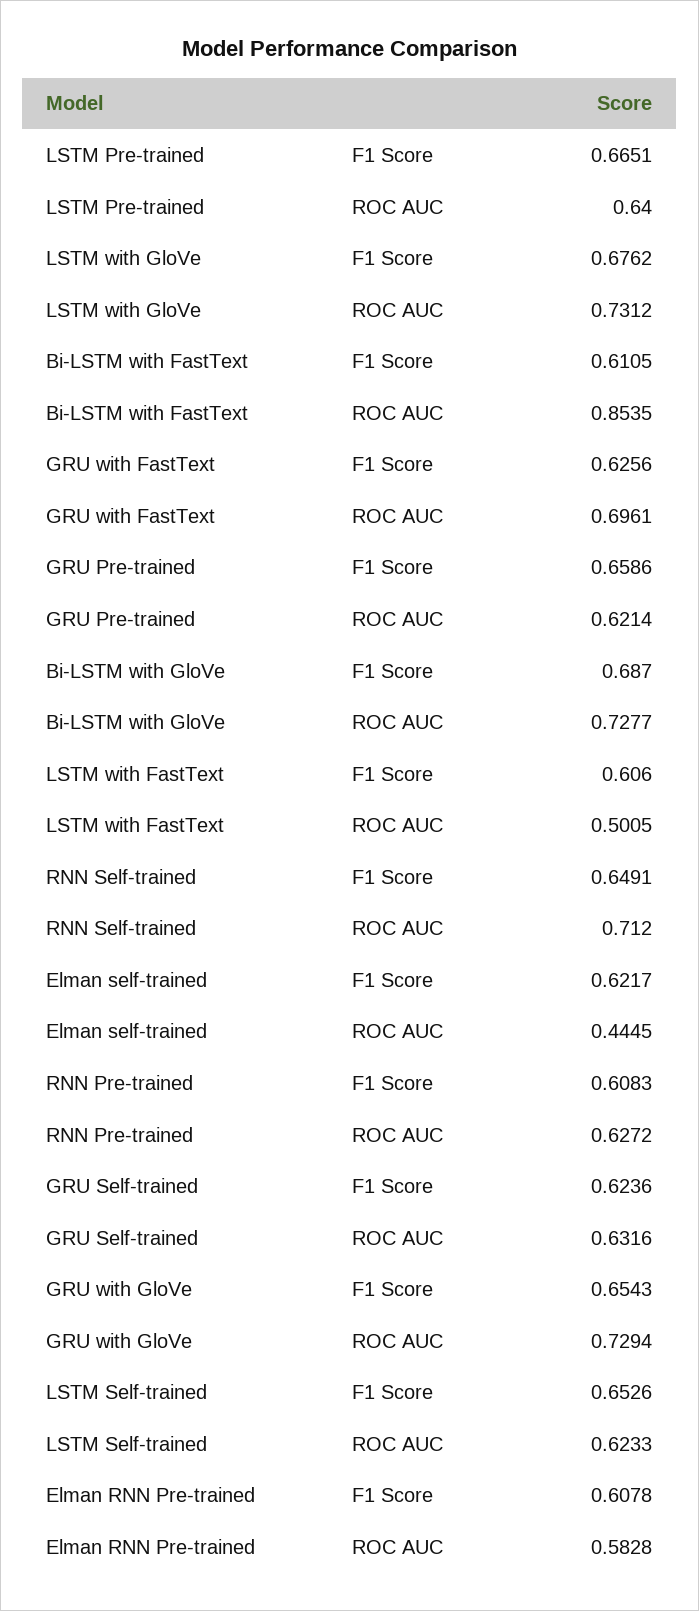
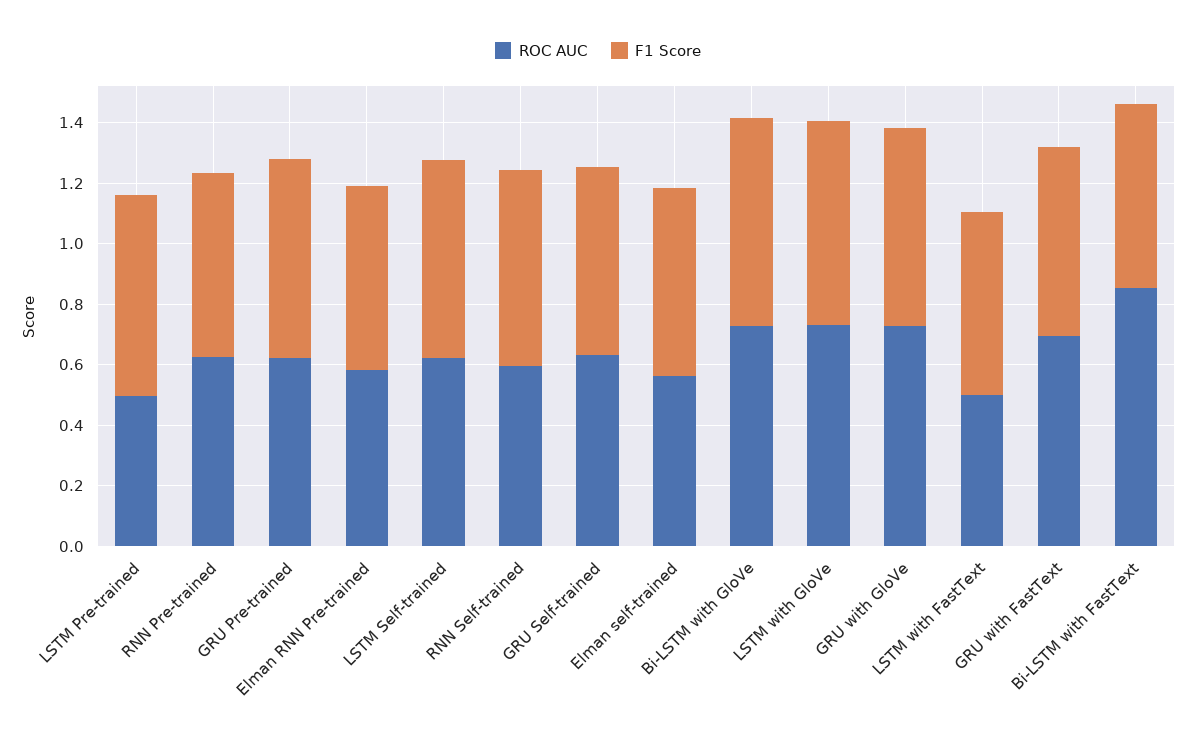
  {
    "F1 Score": {
      "LSTM Pre-trained": 0.6651,
      "LSTM with GloVe": 0.6762,
      "Bi-LSTM with FastText": 0.6105,
      "GRU with FastText": 0.6256,
      "GRU Pre-trained": 0.6586,
      "Bi-LSTM with GloVe": 0.687,
      "LSTM with FastText": 0.606,
      "RNN Self-trained": 0.6491,
      "Elman self-trained": 0.6217,
      "RNN Pre-trained": 0.6083,
      "GRU Self-trained": 0.6236,
      "GRU with GloVe": 0.6543,
      "LSTM Self-trained": 0.6526,
      "Elman RNN Pre-trained": 0.6078
    },
    "ROC AUC": {
-     "LSTM Pre-trained": 0.64,
+     "LSTM Pre-trained": 0.5,
      "LSTM with GloVe": 0.7312,
      "Bi-LSTM with FastText": 0.8535,
      "GRU with FastText": 0.6961,
      "GRU Pre-trained": 0.6214,
      "Bi-LSTM with GloVe": 0.7277,
      "LSTM with FastText": 0.5005,
-     "RNN Self-trained": 0.712,
+     "RNN Self-trained": 0.6,
-     "Elman self-trained": 0.4445,
+     "Elman self-trained": 0.55,
      "RNN Pre-trained": 0.6272,
      "GRU Self-trained": 0.6316,
      "GRU with GloVe": 0.7294,
      "LSTM Self-trained": 0.6233,
      "Elman RNN Pre-trained": 0.5828
    }
  }

